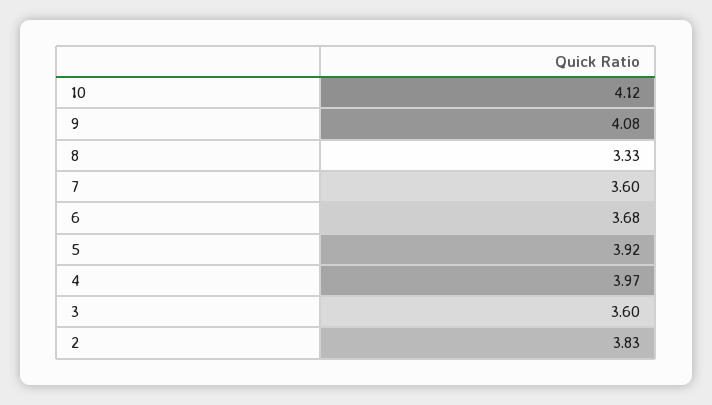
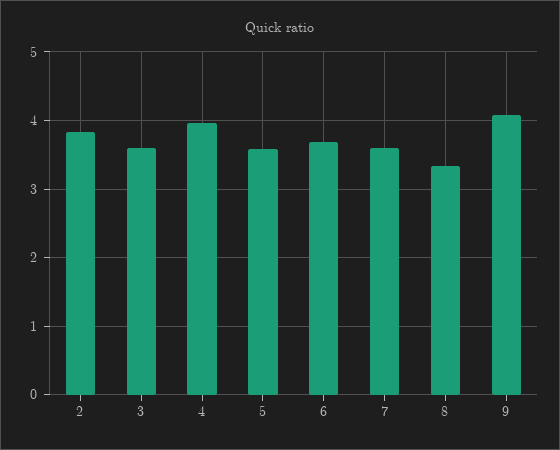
  {
-   "10": 4.12,
    "9": 4.08,
    "8": 3.33,
    "7": 3.6,
    "6": 3.68,
-   "5": 3.92,
+   "5": 3.6,
    "4": 3.97,
    "3": 3.6,
    "2": 3.83
  }

